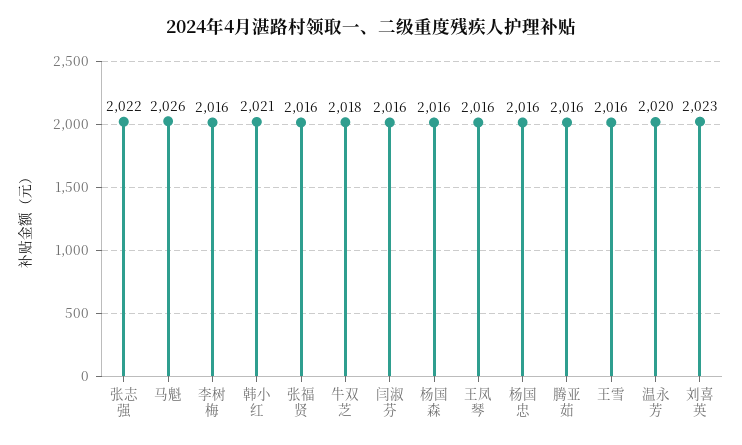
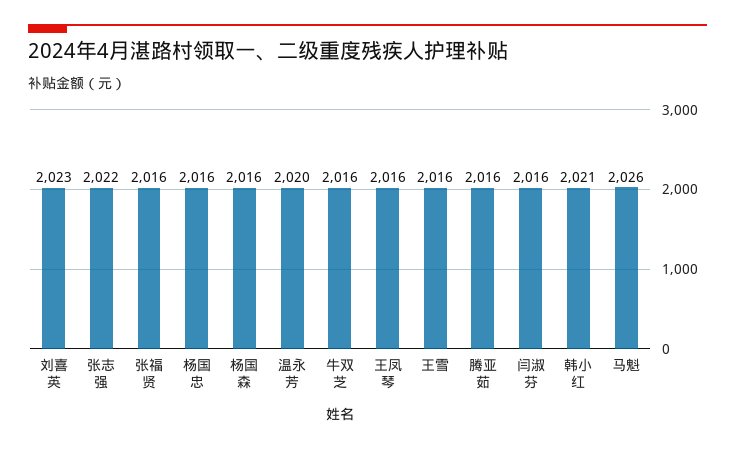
  {
    "张志强": 2022,
    "马魁": 2026,
-   "李树梅": 2016,
    "韩小红": 2021,
    "张福贤": 2016,
-   "牛双芝": 2018,
+   "牛双芝": 2016,
    "闫淑芬": 2016,
    "杨国森": 2016,
    "王凤琴": 2016,
    "杨国忠": 2016,
    "腾亚茹": 2016,
    "王雪": 2016,
    "温永芳": 2020,
    "刘喜英": 2023
  }

